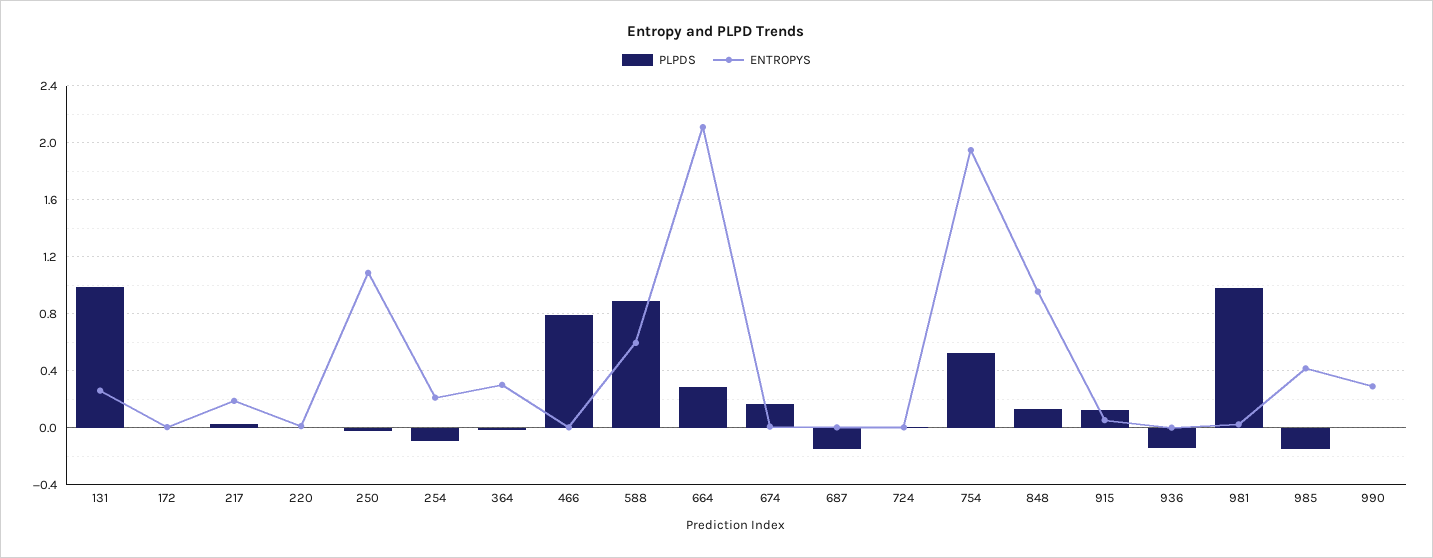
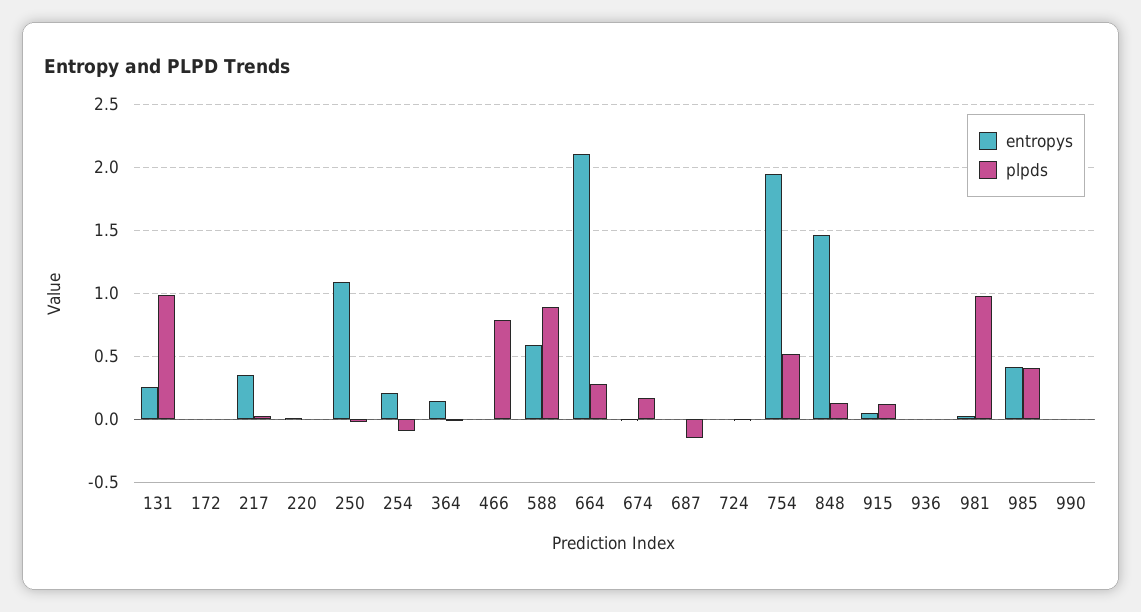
  {
    "PLPDS": {
      "131": 1,
      "172": 0,
      "217": 0.05,
      "220": 0,
      "250": 0,
      "254": -0.1,
      "364": 0,
      "466": 0.8,
      "588": 0.9,
      "664": 0.3,
      "674": 0.15,
      "687": -0.15,
      "724": 0,
      "754": 0.5,
      "848": 0.15,
      "915": 0.1,
-     "936": -0.15,
+     "936": 0,
      "981": 1,
-     "985": -0.15,
+     "985": 0.4,
      "990": 0
    },
    "ENTROPYS": {
      "131": 0.25,
      "172": 0,
-     "217": 0.2,
+     "217": 0.35,
      "220": 0,
      "250": 1.1,
      "254": 0.2,
-     "364": 0.3,
+     "364": 0.15,
      "466": 0,
      "588": 0.6,
      "664": 2.1,
      "674": 0,
      "687": 0,
      "724": 0,
      "754": 1.95,
-     "848": 0.95,
+     "848": 1.45,
      "915": 0.05,
      "936": 0,
      "981": 0,
      "985": 0.4,
-     "990": 0.3
+     "990": 0
    }
  }

